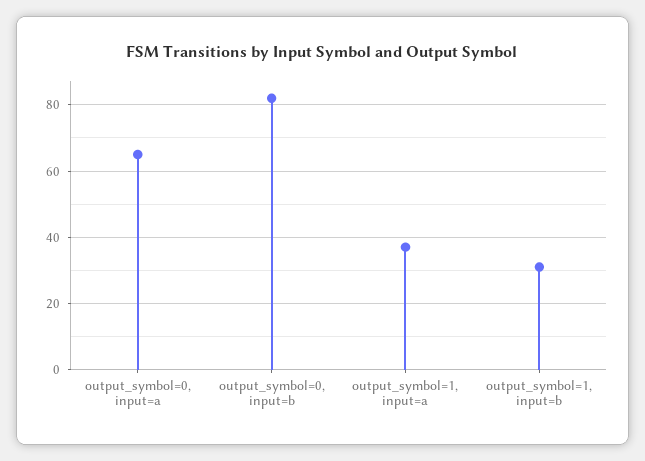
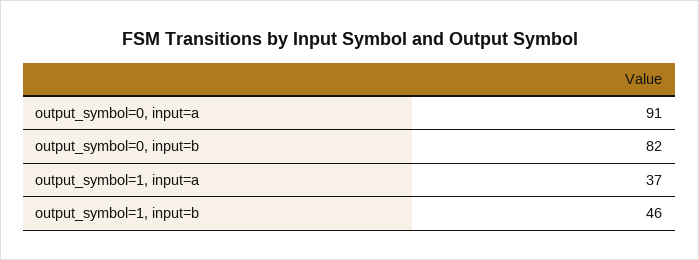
  {
-   "output_symbol=0, input=a": 65,
+   "output_symbol=0, input=a": 91,
    "output_symbol=0, input=b": 82,
    "output_symbol=1, input=a": 37,
-   "output_symbol=1, input=b": 30
+   "output_symbol=1, input=b": 46
  }

